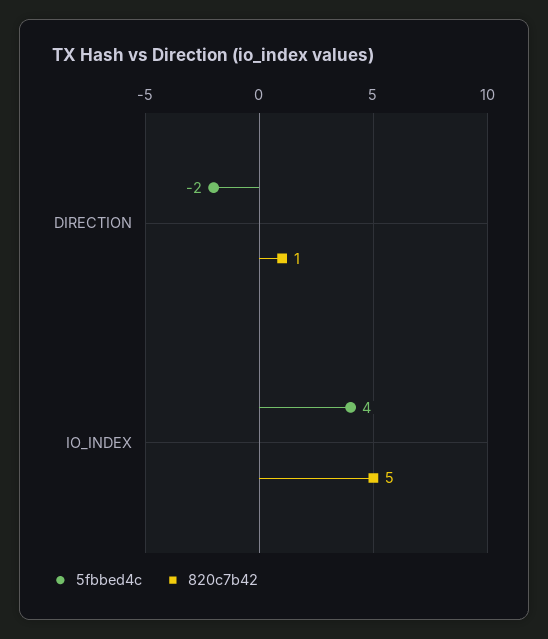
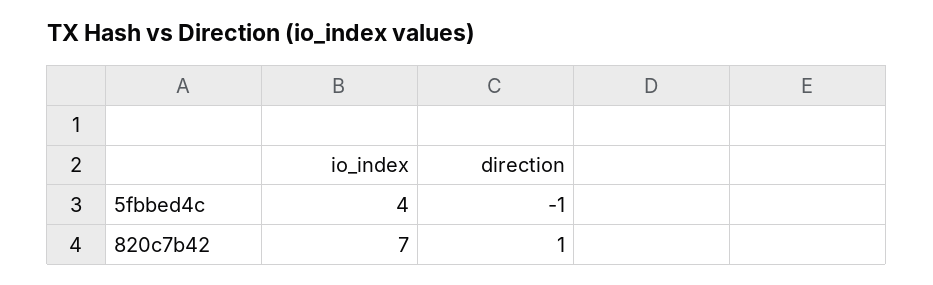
  {
    "5fbbed4c": {
-     "DIRECTION": -2,
+     "DIRECTION": -1,
      "IO_INDEX": 4
    },
    "820c7b42": {
      "DIRECTION": 1,
-     "IO_INDEX": 5
+     "IO_INDEX": 7
    }
  }

